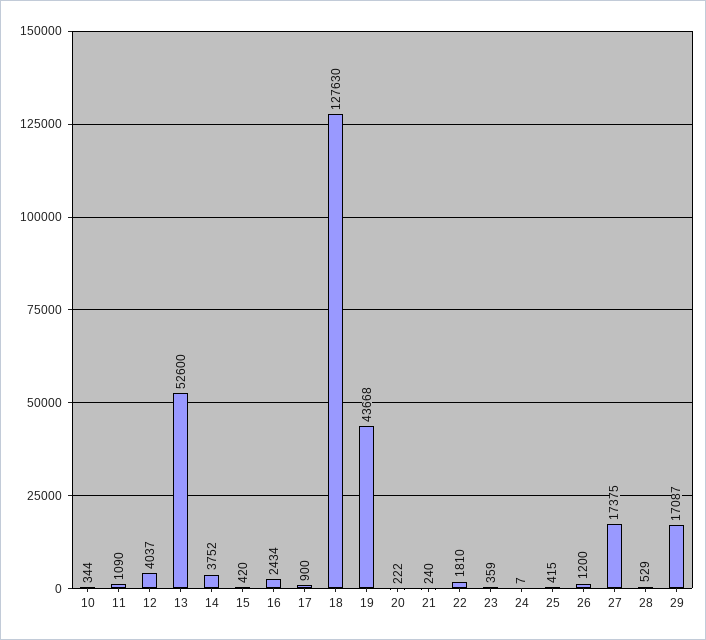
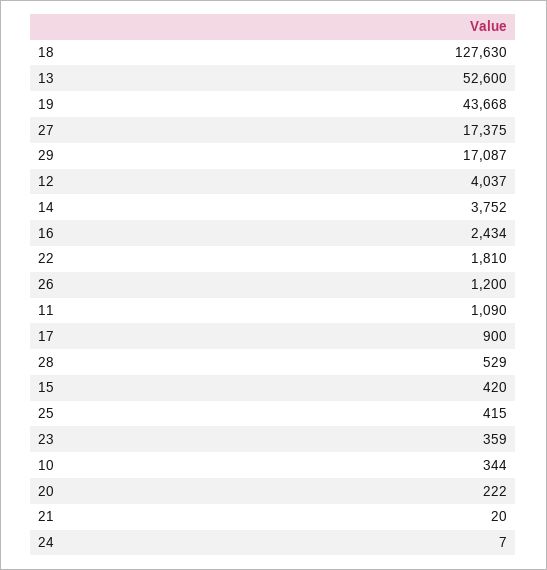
  {
    "10": 344,
    "11": 1090,
    "12": 4037,
    "13": 52600,
    "14": 3752,
    "15": 420,
    "16": 2434,
    "17": 900,
    "18": 127630,
    "19": 43668,
    "20": 222,
-   "21": 240,
+   "21": 20,
    "22": 1810,
    "23": 359,
    "24": 7,
    "25": 415,
    "26": 1200,
    "27": 17375,
    "28": 529,
    "29": 17087
  }

